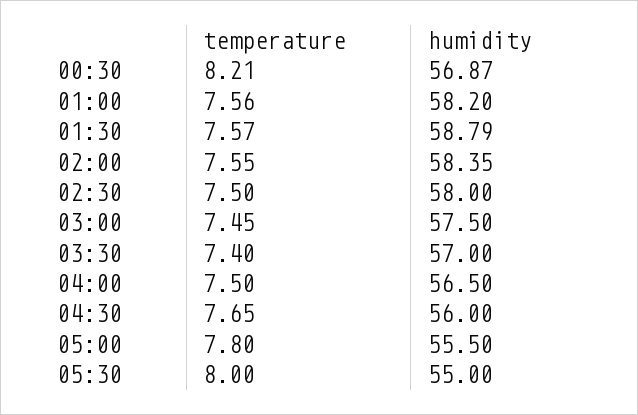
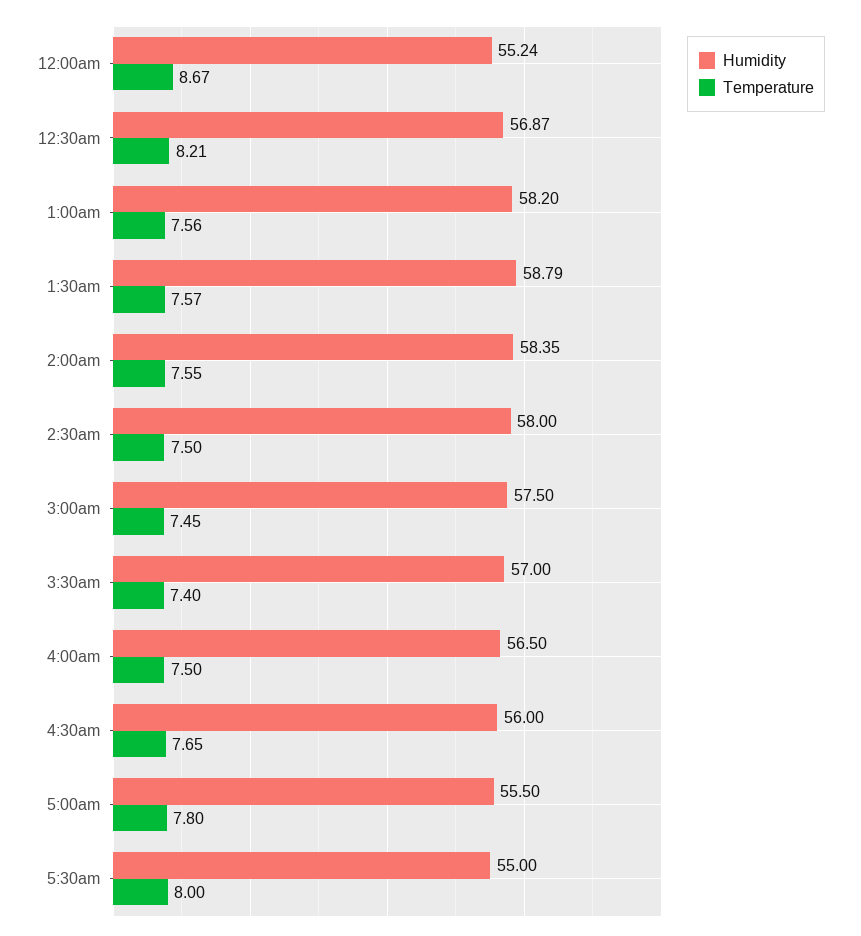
  {
    "temperature": {
      "00:30": 8.21,
      "01:00": 7.56,
      "01:30": 7.57,
      "02:00": 7.55,
      "02:30": 7.5,
      "03:00": 7.45,
      "03:30": 7.4,
      "04:00": 7.5,
      "04:30": 7.65,
      "05:00": 7.8,
-     "05:30": 8
+     "05:30": 8,
+     "12:00am": 8.67
    },
    "humidity": {
      "00:30": 56.87,
      "01:00": 58.2,
      "01:30": 58.79,
      "02:00": 58.35,
      "02:30": 58,
      "03:00": 57.5,
      "03:30": 57,
      "04:00": 56.5,
      "04:30": 56,
      "05:00": 55.5,
-     "05:30": 55
+     "05:30": 55,
+     "12:00am": 55.24
    }
  }

